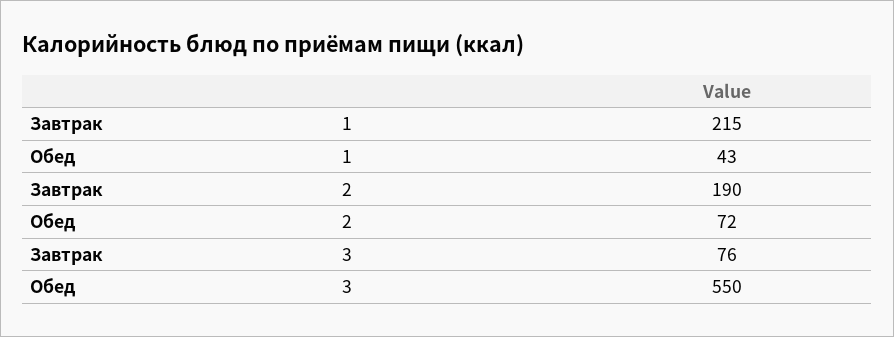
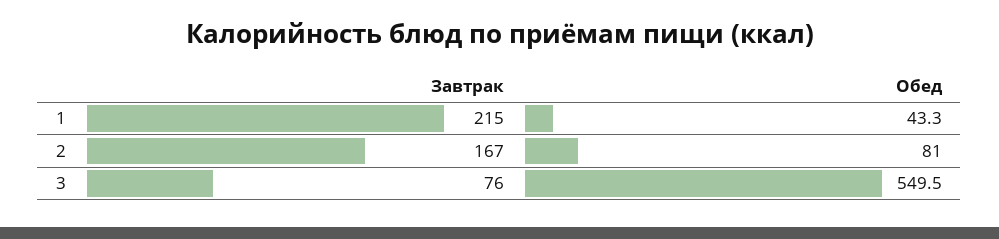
  {
    "Завтрак": {
      "1": 215,
-     "2": 190,
+     "2": 167,
      "3": 76
    },
    "Обед": {
      "1": 43.3,
-     "2": 72,
+     "2": 81,
      "3": 549.5
    }
  }

